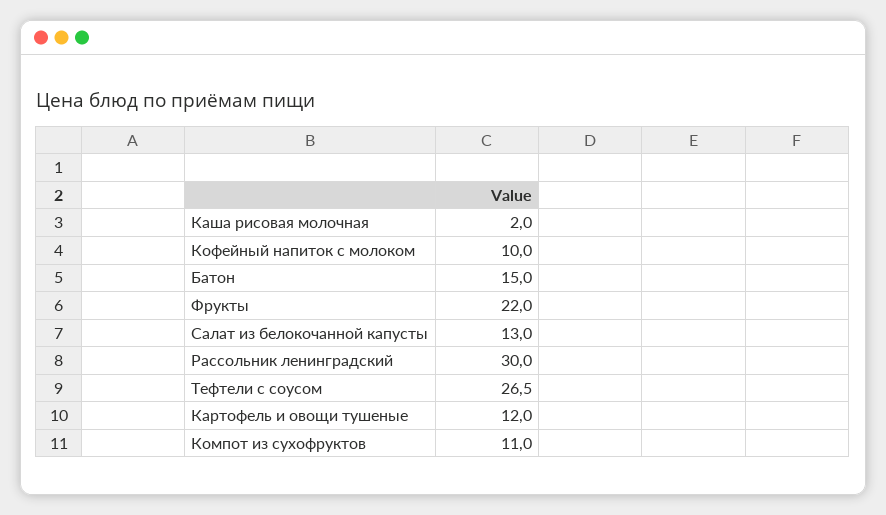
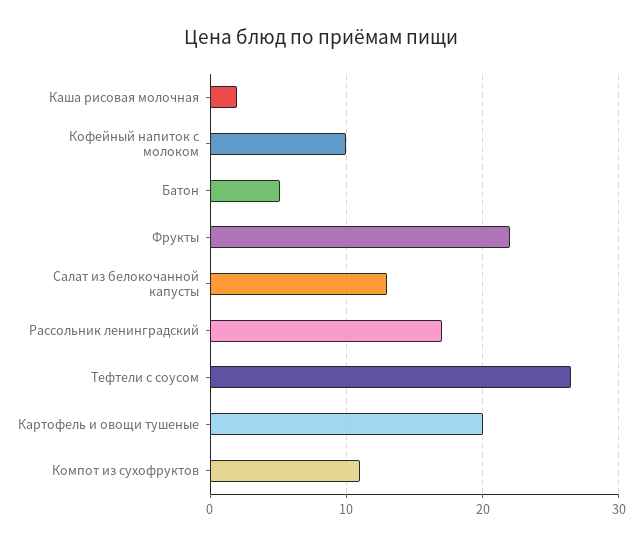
  {
    "Каша рисовая молочная": 2,
    "Кофейный напиток с молоком": 10,
-   "Батон": 15,
+   "Батон": 5,
    "Фрукты": 22,
    "Салат из белокочанной капусты": 13,
-   "Рассольник ленинградский": 30,
+   "Рассольник ленинградский": 17,
    "Тефтели с соусом": 26.5,
-   "Картофель и овощи тушеные": 12,
+   "Картофель и овощи тушеные": 20,
    "Компот из сухофруктов": 11
  }

